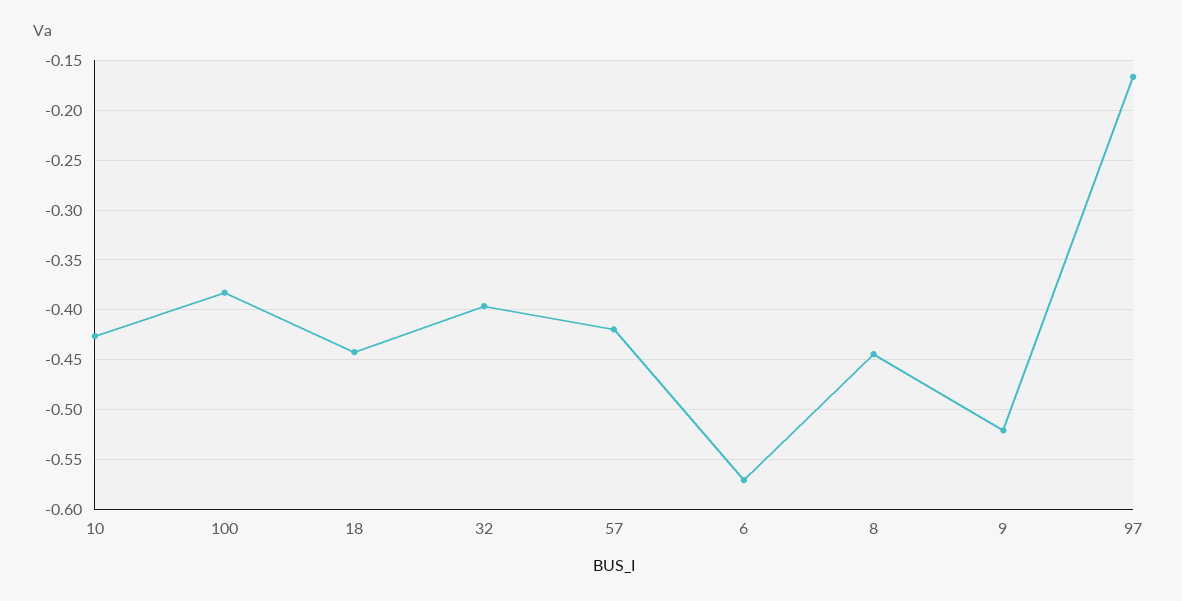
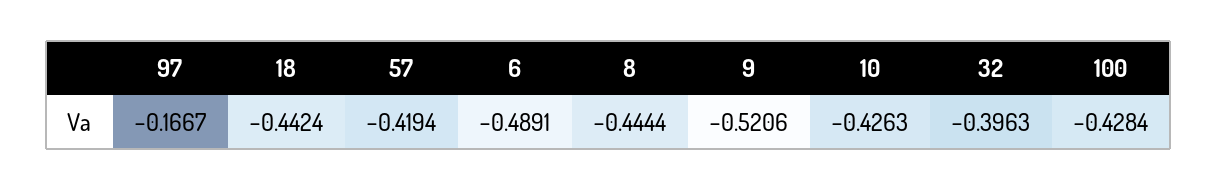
  {
    "10": -0.4263,
-   "100": -0.38,
+   "100": -0.4284,
    "18": -0.4424,
    "32": -0.3963,
    "57": -0.4194,
-   "6": -0.57,
+   "6": -0.4891,
    "8": -0.4444,
    "9": -0.5206,
    "97": -0.1667
  }

